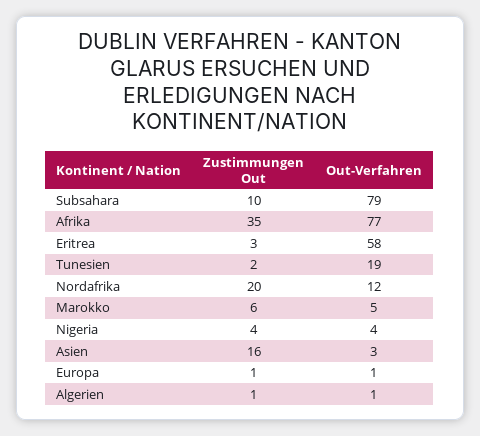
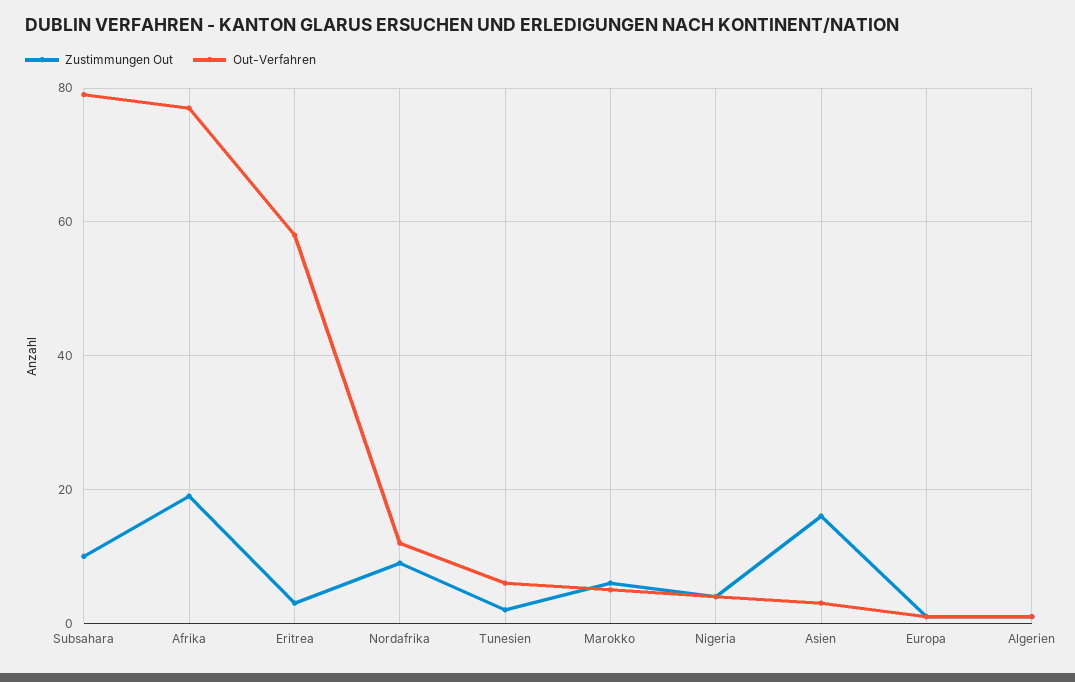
  {
    "Zustimmungen Out": {
      "Subsahara": 10,
-     "Afrika": 35,
+     "Afrika": 20,
      "Eritrea": 3,
      "Tunesien": 2,
-     "Nordafrika": 20,
+     "Nordafrika": 10,
      "Marokko": 6,
      "Nigeria": 4,
      "Asien": 16,
      "Europa": 1,
      "Algerien": 1
    },
    "Out-Verfahren": {
      "Subsahara": 79,
      "Afrika": 77,
      "Eritrea": 58,
-     "Tunesien": 19,
+     "Tunesien": 5,
      "Nordafrika": 12,
      "Marokko": 5,
      "Nigeria": 4,
      "Asien": 3,
      "Europa": 1,
      "Algerien": 1
    }
  }

